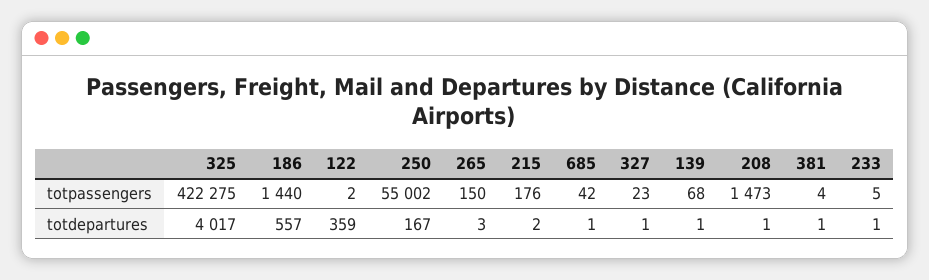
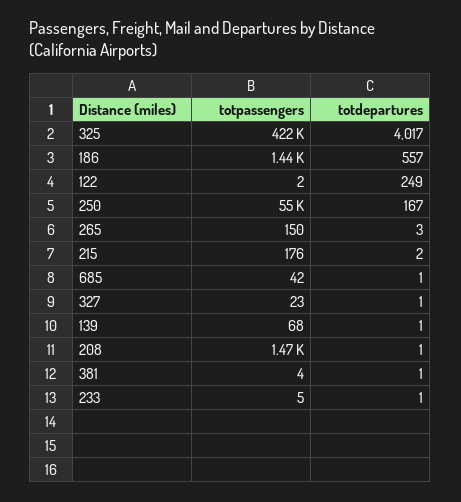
  {
    "325": {
      "totpassengers": 422275,
      "totdepartures": 4017
    },
    "186": {
      "totpassengers": 1440,
      "totdepartures": 557
    },
    "122": {
      "totpassengers": 2,
-     "totdepartures": 359
+     "totdepartures": 249
    },
    "250": {
      "totpassengers": 55002,
      "totdepartures": 167
    },
    "265": {
      "totpassengers": 150,
      "totdepartures": 3
    },
    "215": {
      "totpassengers": 176,
      "totdepartures": 2
    },
    "685": {
      "totpassengers": 42,
      "totdepartures": 1
    },
    "327": {
      "totpassengers": 23,
      "totdepartures": 1
    },
    "139": {
      "totpassengers": 68,
      "totdepartures": 1
    },
    "208": {
      "totpassengers": 1473,
      "totdepartures": 1
    },
    "381": {
      "totpassengers": 4,
      "totdepartures": 1
    },
    "233": {
      "totpassengers": 5,
      "totdepartures": 1
    }
  }

